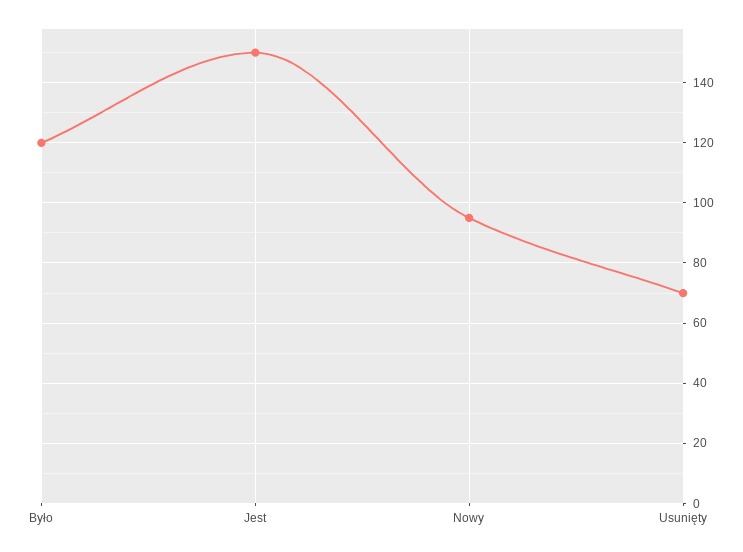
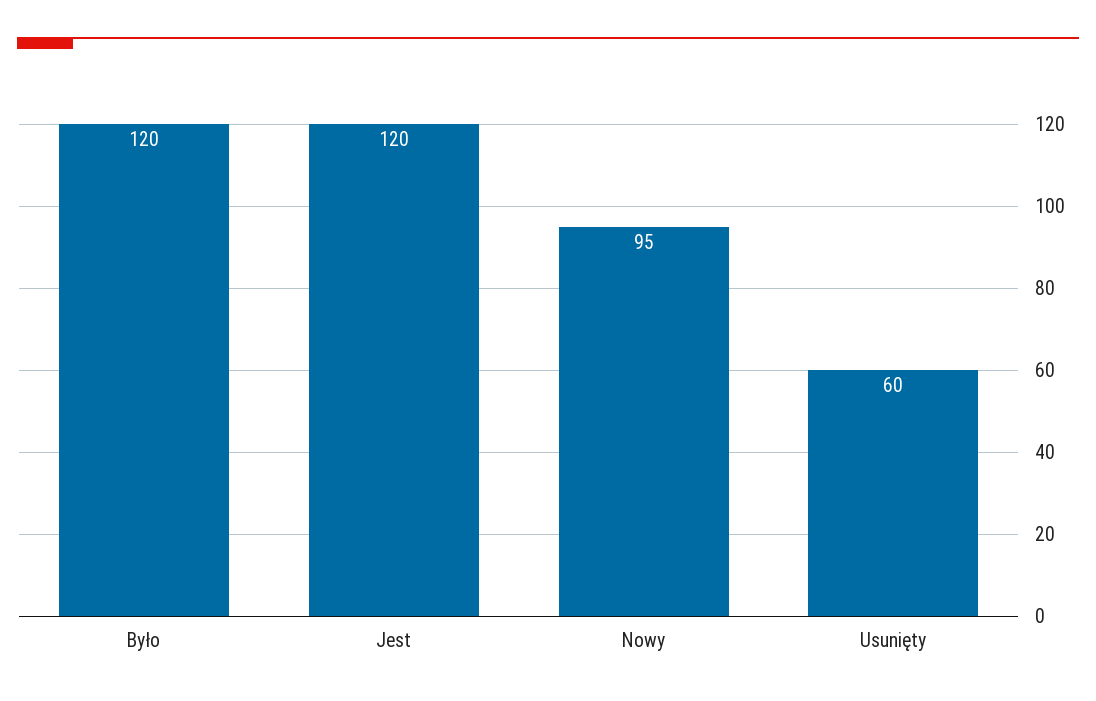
  {
    "Było": 120,
-   "Jest": 150,
+   "Jest": 120,
    "Nowy": 95,
-   "Usunięty": 70
+   "Usunięty": 60
  }

